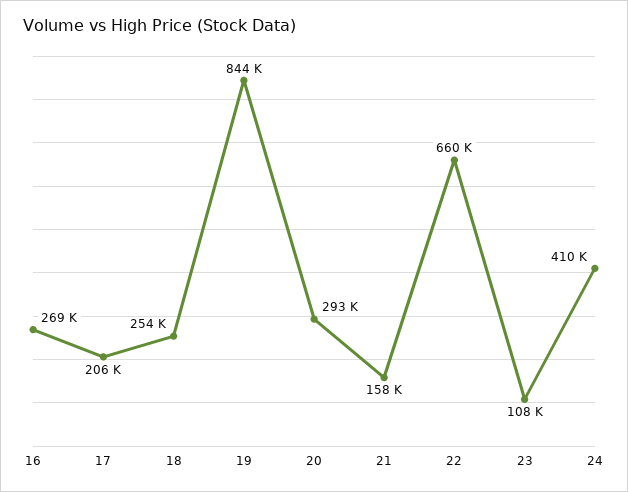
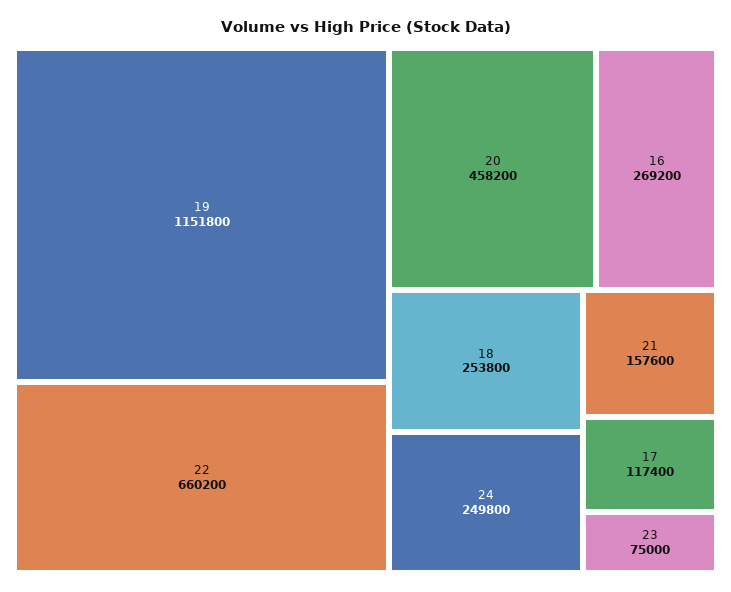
  {
    "16": 269200,
-   "17": 206000,
+   "17": 117400,
    "18": 253800,
-   "19": 844000,
+   "19": 1151800,
-   "20": 293000,
+   "20": 458200,
    "21": 157600,
    "22": 660200,
-   "23": 108000,
+   "23": 75000,
-   "24": 410000
+   "24": 249800
  }

